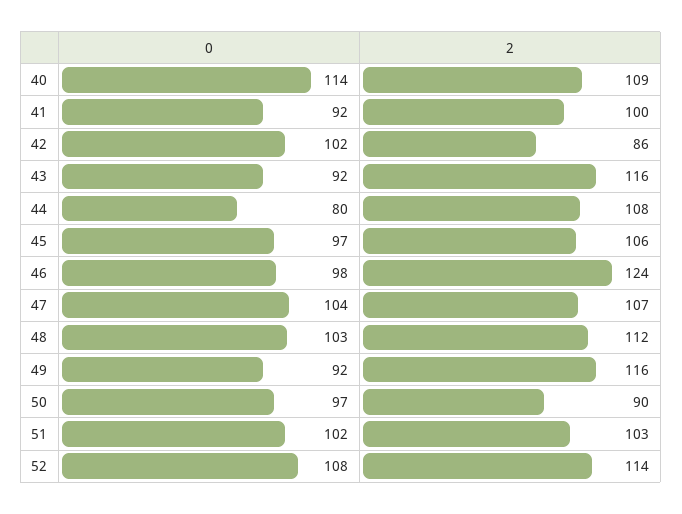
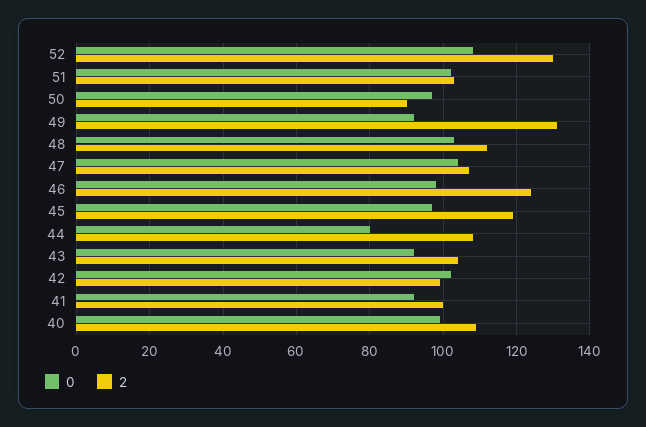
  {
    "0": {
-     "40": 114,
+     "40": 100,
      "41": 92,
      "42": 102,
      "43": 92,
      "44": 80,
      "45": 97,
      "46": 98,
      "47": 104,
      "48": 103,
      "49": 92,
      "50": 97,
      "51": 102,
      "52": 108
    },
    "2": {
      "40": 109,
      "41": 100,
-     "42": 86,
+     "42": 100,
-     "43": 116,
+     "43": 105,
      "44": 108,
-     "45": 106,
+     "45": 120,
      "46": 124,
      "47": 107,
      "48": 112,
-     "49": 116,
+     "49": 130,
      "50": 90,
      "51": 103,
-     "52": 114
+     "52": 130
    }
  }

